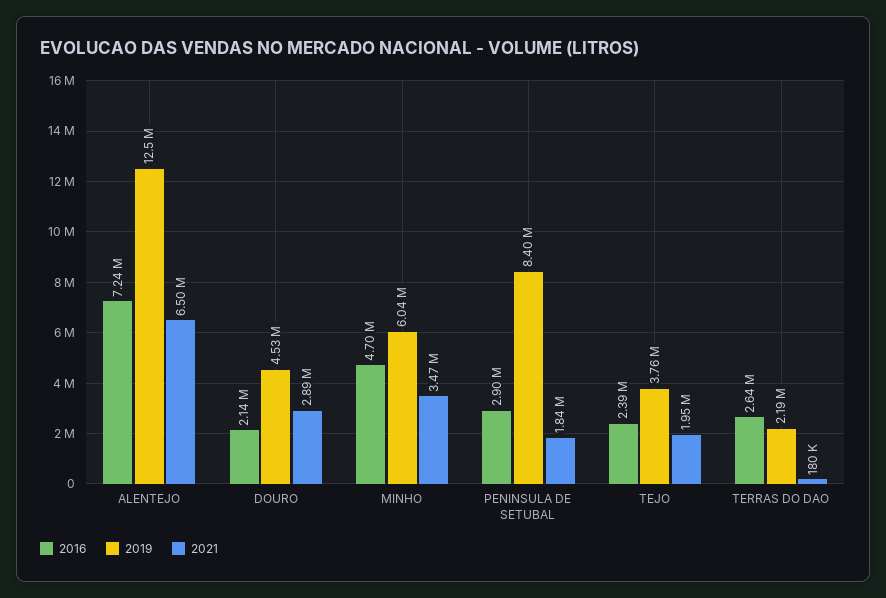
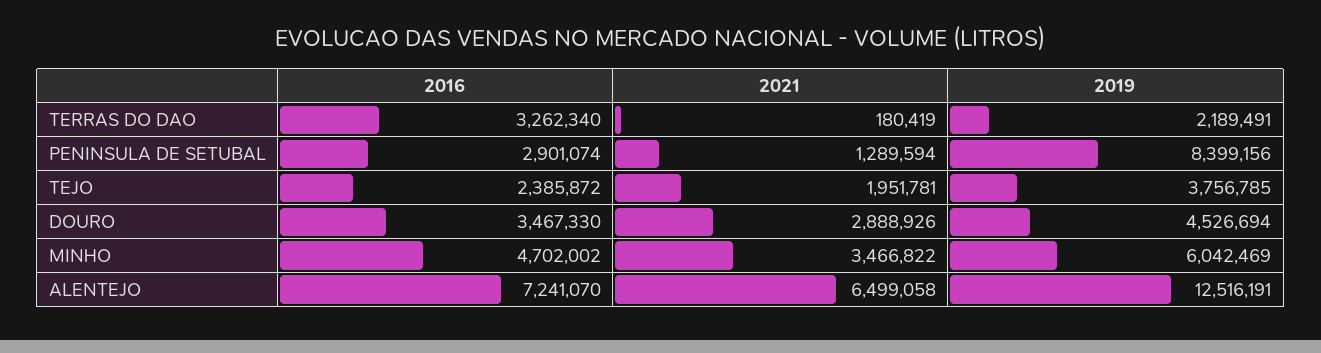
  {
    "2016": {
      "ALENTEJO": 7241070,
-     "DOURO": 2140000,
+     "DOURO": 3467330,
      "MINHO": 4702002,
      "PENINSULA DE SETUBAL": 2901074,
      "TEJO": 2385872,
-     "TERRAS DO DAO": 2640000
+     "TERRAS DO DAO": 3262340
    },
    "2019": {
      "ALENTEJO": 12516191,
      "DOURO": 4526694,
      "MINHO": 6042469,
      "PENINSULA DE SETUBAL": 8399156,
      "TEJO": 3756785,
      "TERRAS DO DAO": 2189491
    },
    "2021": {
      "ALENTEJO": 6499058,
      "DOURO": 2888926,
      "MINHO": 3466822,
-     "PENINSULA DE SETUBAL": 1840000,
+     "PENINSULA DE SETUBAL": 1289594,
      "TEJO": 1951781,
      "TERRAS DO DAO": 180419
    }
  }

